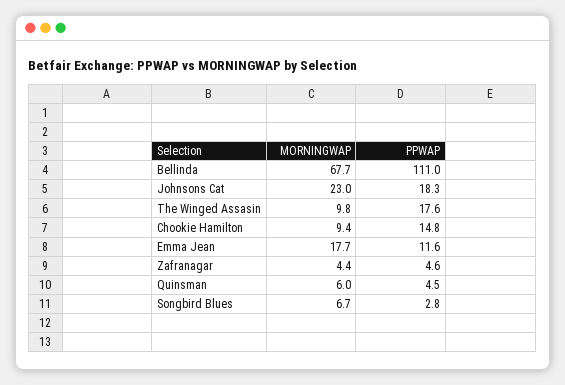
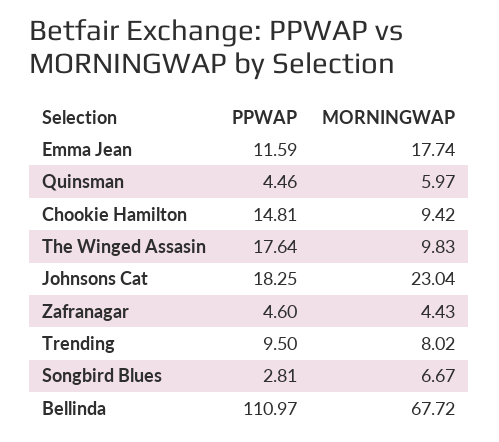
  {
    "MORNINGWAP": {
      "Bellinda": 67.72,
      "Johnsons Cat": 23.04,
      "The Winged Assasin": 9.83,
      "Chookie Hamilton": 9.42,
      "Emma Jean": 17.74,
      "Zafranagar": 4.43,
      "Quinsman": 5.97,
-     "Songbird Blues": 6.67
+     "Songbird Blues": 6.67,
+     "Trending": 8.02
    },
    "PPWAP": {
      "Bellinda": 110.97,
      "Johnsons Cat": 18.25,
      "The Winged Assasin": 17.64,
      "Chookie Hamilton": 14.81,
      "Emma Jean": 11.59,
      "Zafranagar": 4.6,
      "Quinsman": 4.46,
-     "Songbird Blues": 2.81
+     "Songbird Blues": 2.81,
+     "Trending": 9.5
    }
  }

